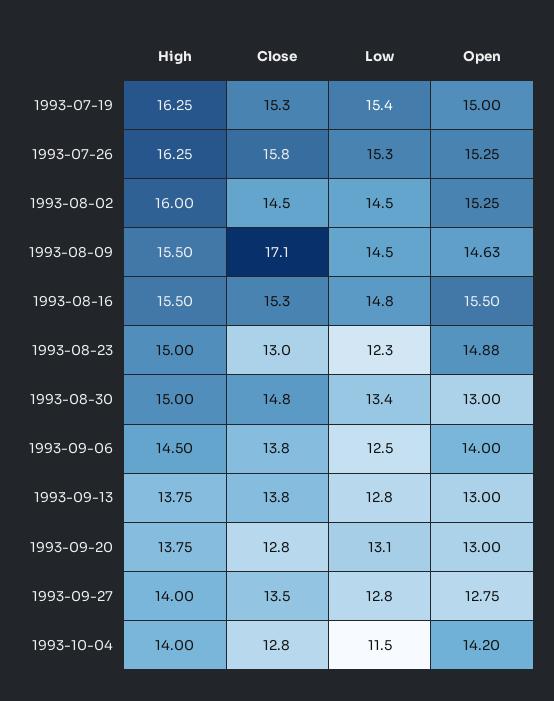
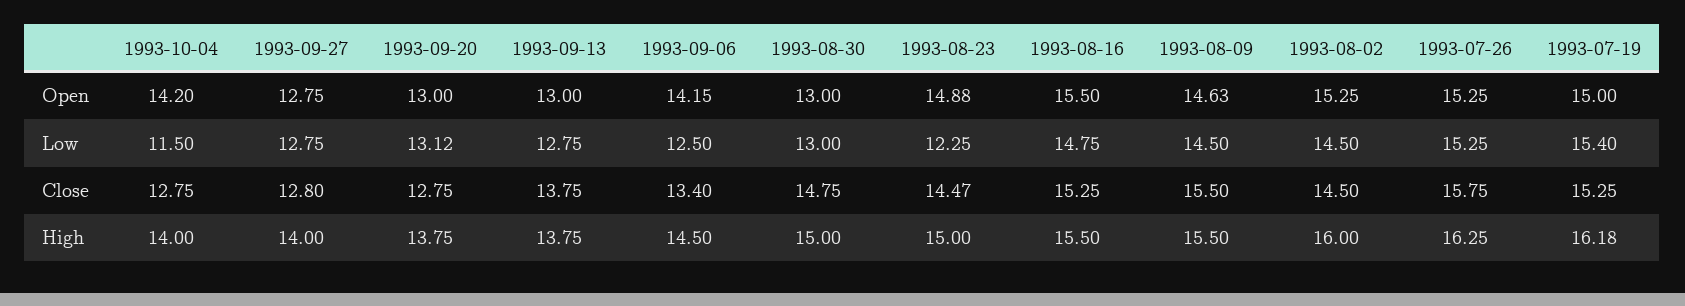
  {
    "High": {
-     "1993-07-19": 16.25,
+     "1993-07-19": 16.18,
      "1993-07-26": 16.25,
      "1993-08-02": 16,
      "1993-08-09": 15.5,
      "1993-08-16": 15.5,
      "1993-08-23": 15,
      "1993-08-30": 15,
      "1993-09-06": 14.5,
      "1993-09-13": 13.75,
      "1993-09-20": 13.75,
      "1993-09-27": 14,
      "1993-10-04": 14
    },
    "Close": {
      "1993-07-19": 15.25,
      "1993-07-26": 15.75,
      "1993-08-02": 14.5,
-     "1993-08-09": 17.1,
+     "1993-08-09": 15.5,
      "1993-08-16": 15.25,
-     "1993-08-23": 13,
+     "1993-08-23": 14.47,
      "1993-08-30": 14.75,
-     "1993-09-06": 13.8,
+     "1993-09-06": 13.4,
      "1993-09-13": 13.75,
      "1993-09-20": 12.75,
-     "1993-09-27": 13.5,
+     "1993-09-27": 12.8,
      "1993-10-04": 12.75
    },
    "Low": {
      "1993-07-19": 15.4,
      "1993-07-26": 15.25,
      "1993-08-02": 14.5,
      "1993-08-09": 14.5,
      "1993-08-16": 14.75,
      "1993-08-23": 12.25,
-     "1993-08-30": 13.4,
+     "1993-08-30": 13,
      "1993-09-06": 12.5,
      "1993-09-13": 12.75,
      "1993-09-20": 13.12,
      "1993-09-27": 12.75,
      "1993-10-04": 11.5
    },
    "Open": {
      "1993-07-19": 15,
      "1993-07-26": 15.25,
      "1993-08-02": 15.25,
      "1993-08-09": 14.63,
      "1993-08-16": 15.5,
      "1993-08-23": 14.88,
      "1993-08-30": 13,
-     "1993-09-06": 14,
+     "1993-09-06": 14.15,
      "1993-09-13": 13,
      "1993-09-20": 13,
      "1993-09-27": 12.75,
      "1993-10-04": 14.2
    }
  }

